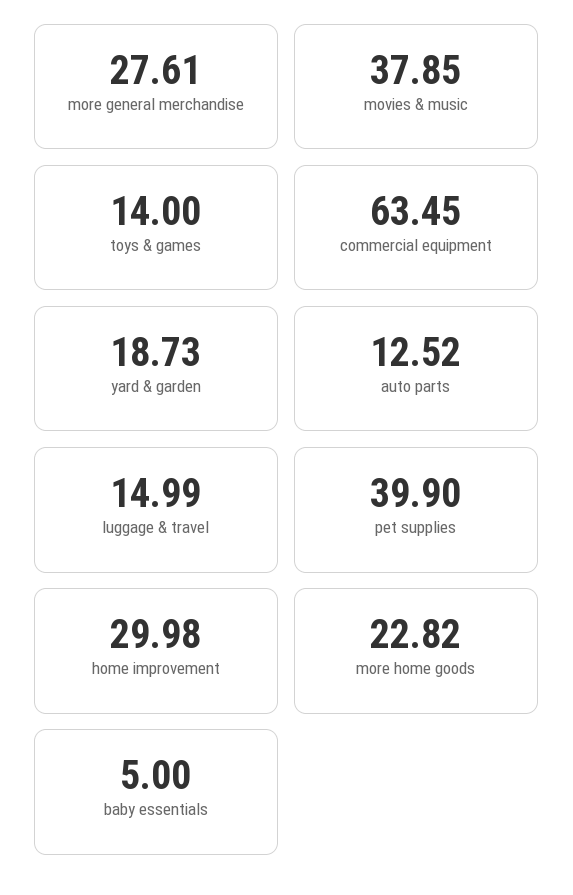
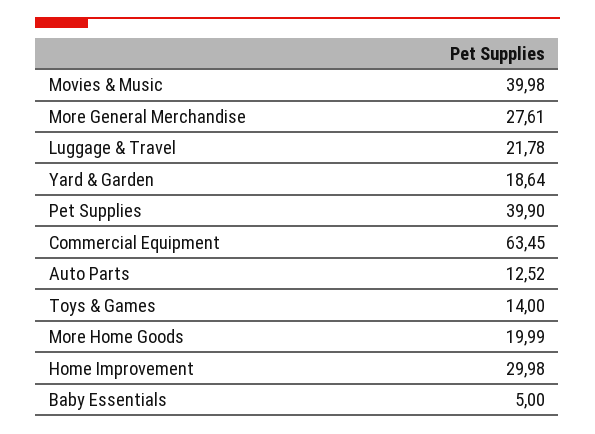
  {
    "more general merchandise": 27.61,
-   "movies & music": 37.85,
+   "movies & music": 39.98,
    "toys & games": 14,
    "commercial equipment": 63.45,
-   "yard & garden": 18.73,
+   "yard & garden": 18.64,
    "auto parts": 12.52,
-   "luggage & travel": 14.99,
+   "luggage & travel": 21.78,
    "pet supplies": 39.9,
    "home improvement": 29.98,
-   "more home goods": 22.82,
+   "more home goods": 19.99,
    "baby essentials": 5
  }

